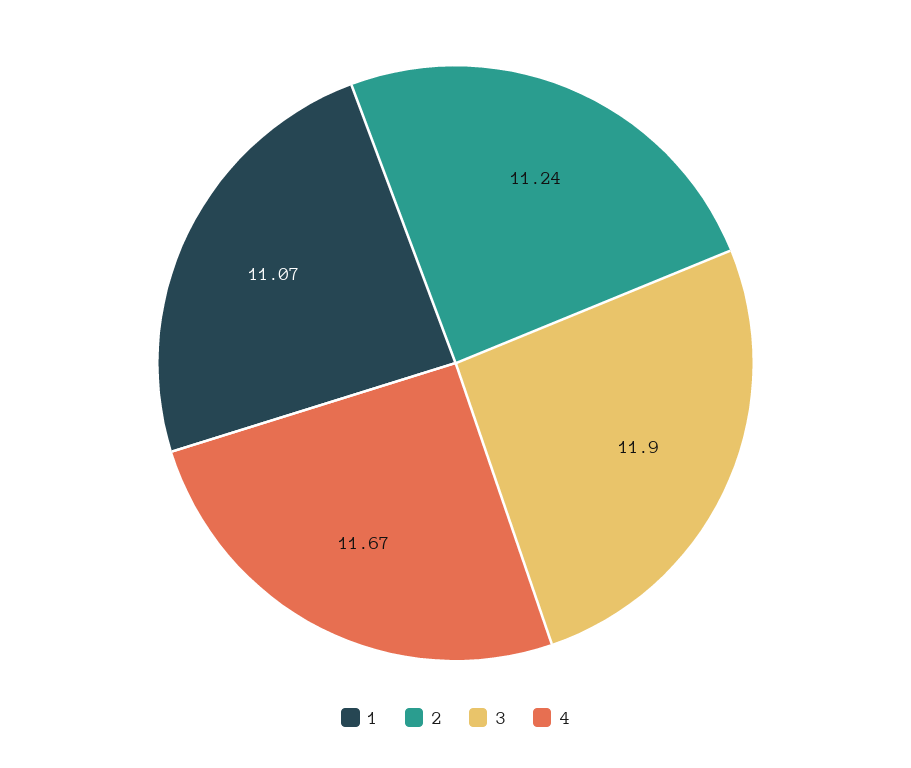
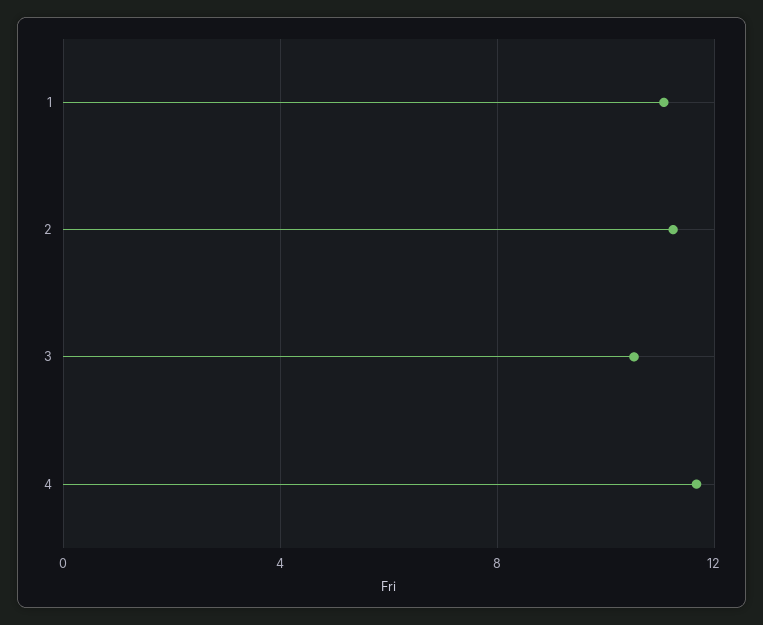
  {
    "1": 11.07,
    "2": 11.24,
-   "3": 11.9,
+   "3": 10.5,
    "4": 11.67
  }

